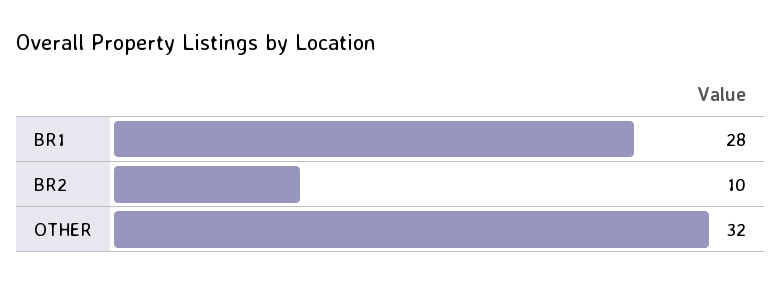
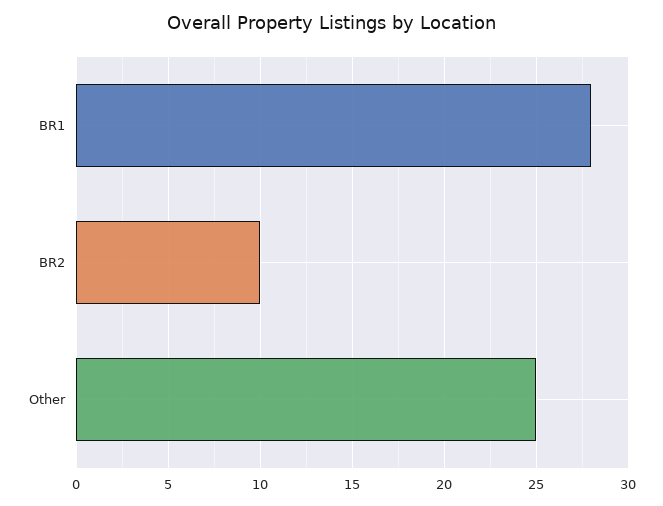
  {
    "BR1": 28,
    "BR2": 10,
-   "OTHER": 32
+   "OTHER": 25
  }

